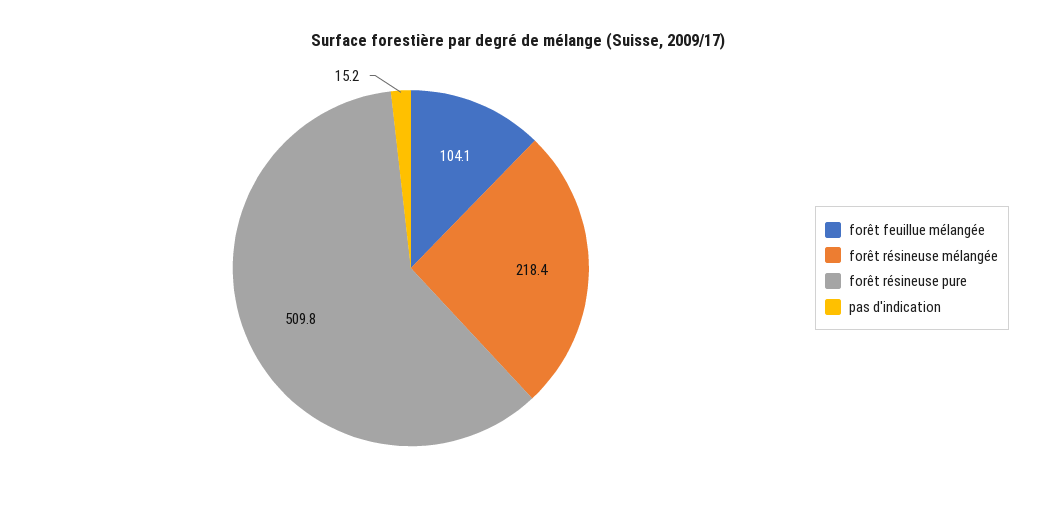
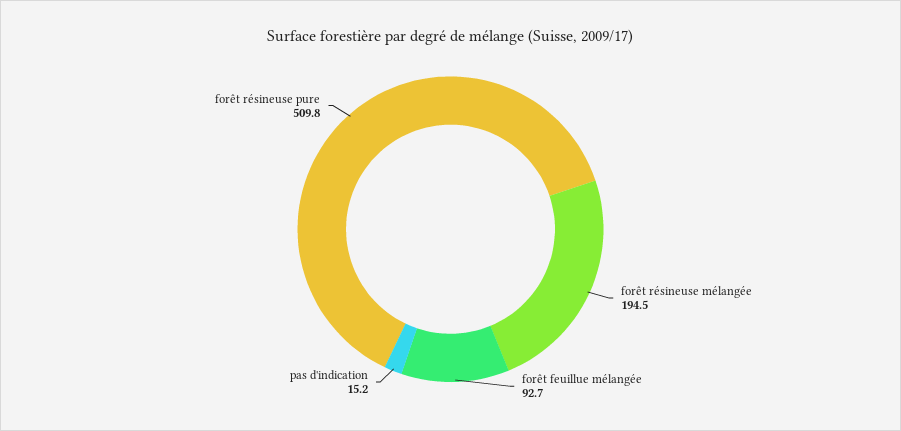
  {
-   "forêt feuillue mélangée": 104.1,
+   "forêt feuillue mélangée": 92.7,
-   "forêt résineuse mélangée": 218.4,
+   "forêt résineuse mélangée": 194.5,
    "forêt résineuse pure": 509.8,
    "pas d'indication": 15.2
  }

